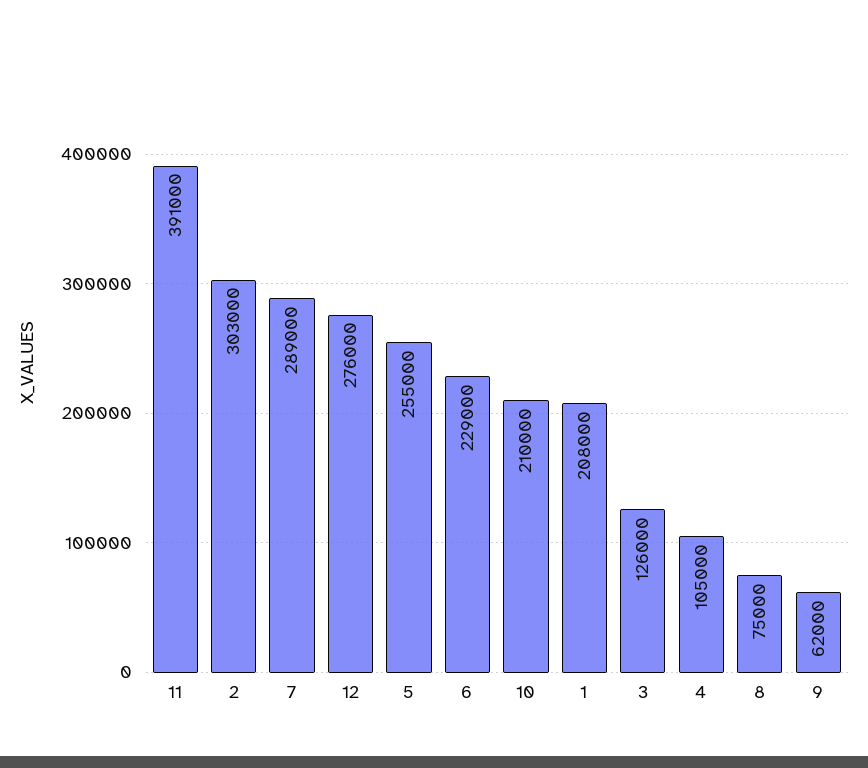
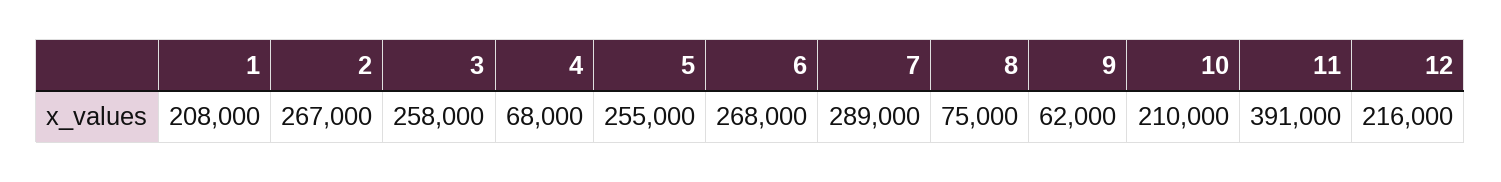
  {
    "11": 391000,
-   "2": 303000,
+   "2": 267000,
    "7": 289000,
-   "12": 276000,
+   "12": 216000,
    "5": 255000,
-   "6": 229000,
+   "6": 268000,
    "10": 210000,
    "1": 208000,
-   "3": 126000,
+   "3": 258000,
-   "4": 105000,
+   "4": 68000,
    "8": 75000,
    "9": 62000
  }

